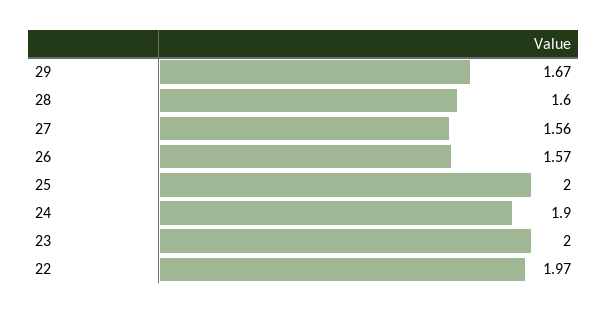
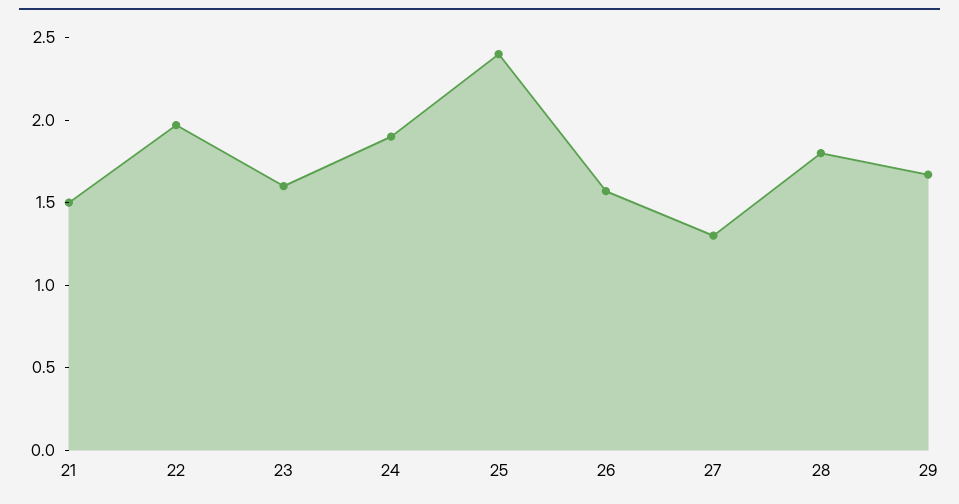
  {
    "29": 1.67,
-   "28": 1.6,
+   "28": 1.8,
-   "27": 1.56,
+   "27": 1.3,
    "26": 1.57,
-   "25": 2,
+   "25": 2.4,
    "24": 1.9,
-   "23": 2,
+   "23": 1.6,
-   "22": 1.97
+   "22": 1.97,
+   "21": 1.5
  }

